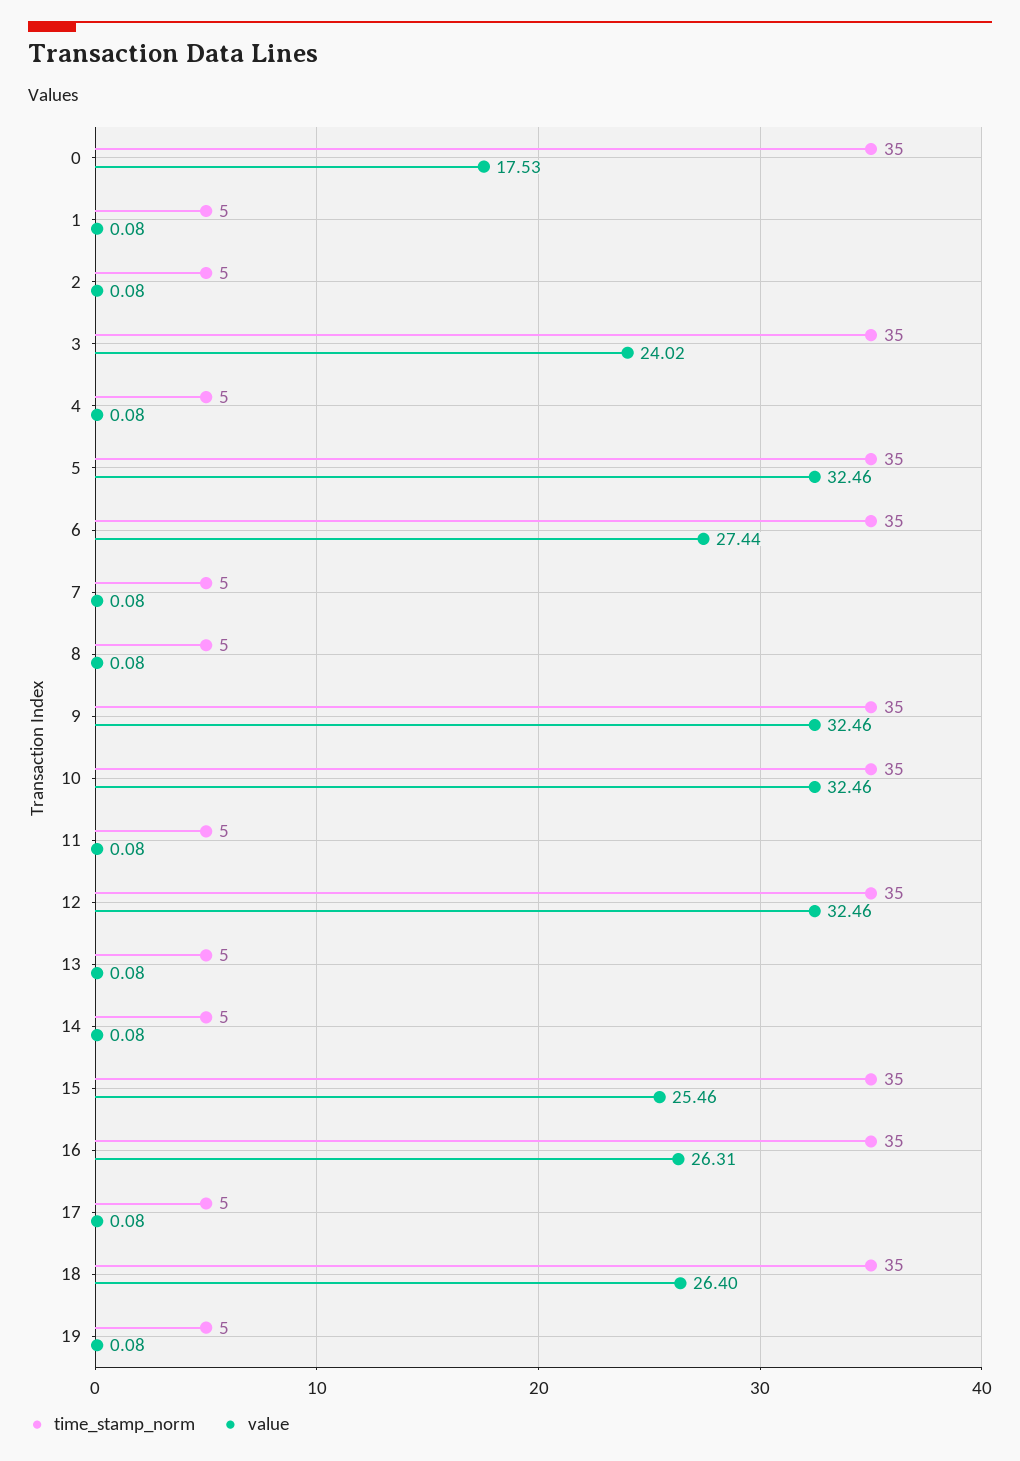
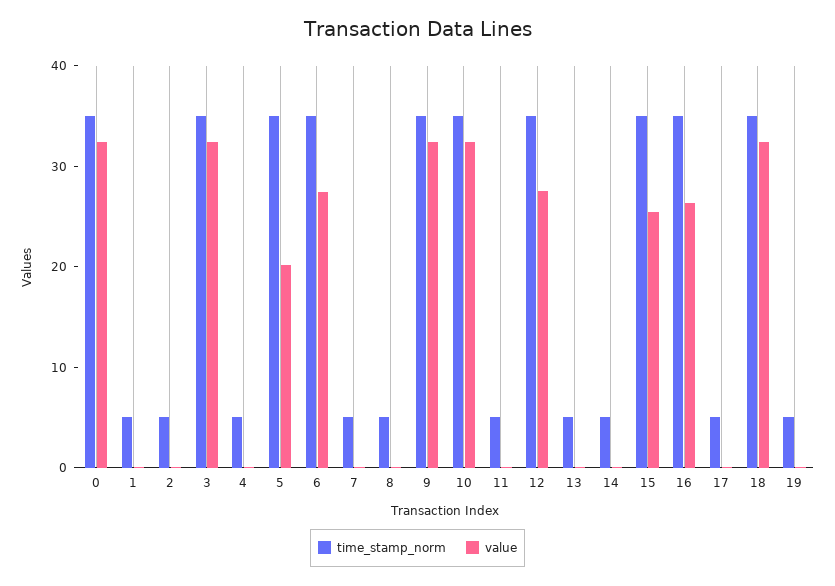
  {
    "time_stamp_norm": {
      "0": 35,
      "1": 5,
      "2": 5,
      "3": 35,
      "4": 5,
      "5": 35,
      "6": 35,
      "7": 5,
      "8": 5,
      "9": 35,
      "10": 35,
      "11": 5,
      "12": 35,
      "13": 5,
      "14": 5,
      "15": 35,
      "16": 35,
      "17": 5,
      "18": 35,
      "19": 5
    },
    "value": {
-     "0": 17.53,
+     "0": 32,
      "1": 0.08,
      "2": 0.08,
-     "3": 24.02,
+     "3": 32,
      "4": 0.08,
-     "5": 32.46,
+     "5": 20,
      "6": 27.44,
      "7": 0.08,
      "8": 0.08,
      "9": 32.46,
      "10": 32.46,
      "11": 0.08,
-     "12": 32.46,
+     "12": 28,
      "13": 0.08,
      "14": 0.08,
      "15": 25.46,
      "16": 26.31,
      "17": 0.08,
-     "18": 26.4,
+     "18": 32,
      "19": 0.08
    }
  }

